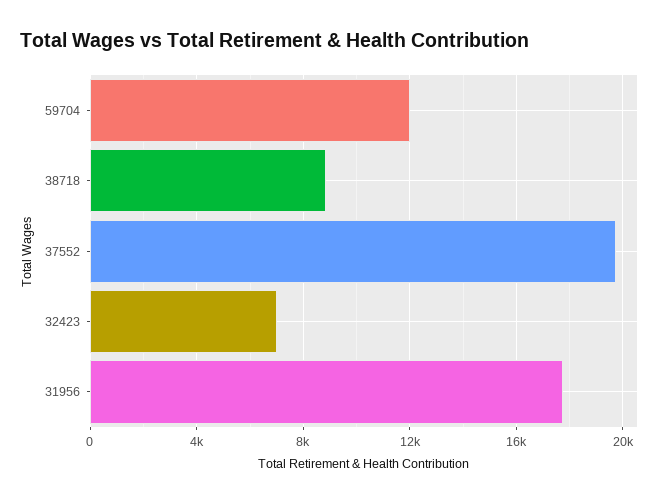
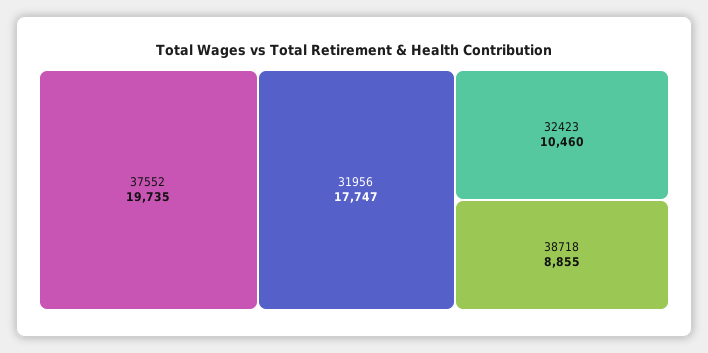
  {
-   "59704": 12000,
    "38718": 8855,
    "37552": 19735,
-   "32423": 7000,
+   "32423": 10460,
    "31956": 17747
  }

